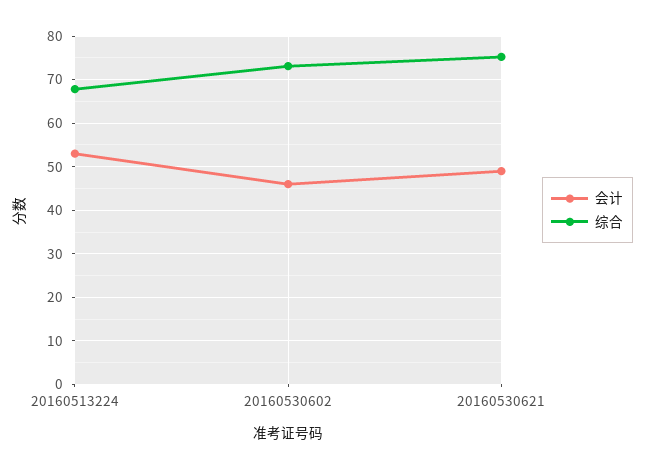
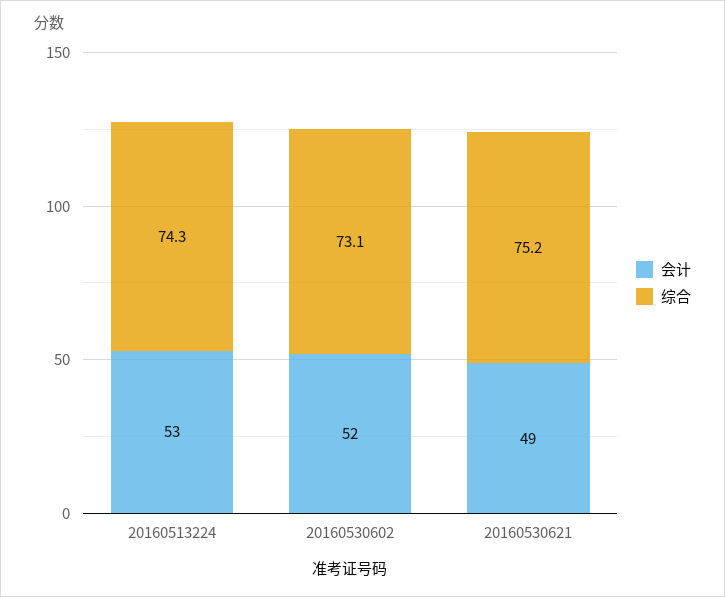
  {
    "会计": {
      "20160513224": 53,
-     "20160530602": 46,
+     "20160530602": 52,
      "20160530621": 49
    },
    "综合": {
-     "20160513224": 68,
+     "20160513224": 74.3,
      "20160530602": 73.1,
      "20160530621": 75.2
    }
  }

